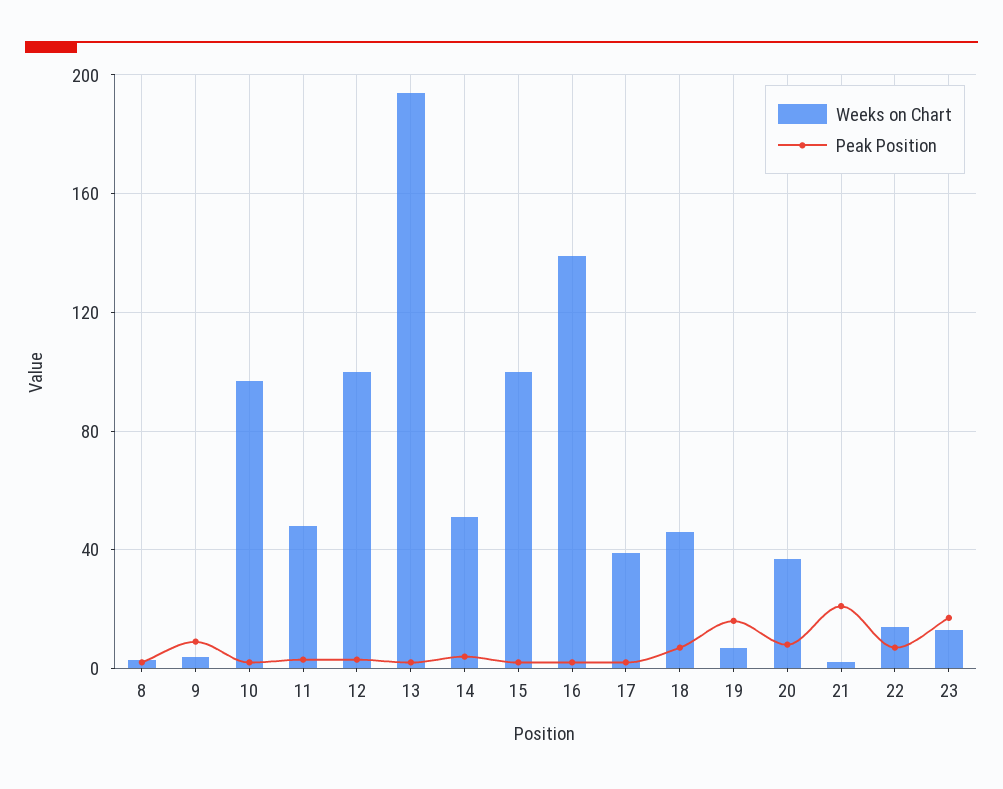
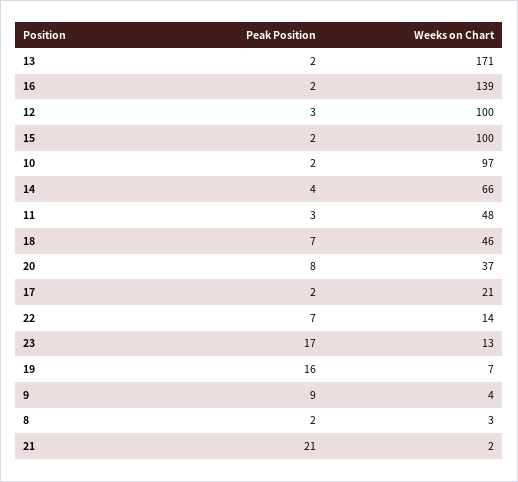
  {
    "Weeks on Chart": {
      "8": 3,
      "9": 4,
      "10": 97,
      "11": 48,
      "12": 100,
-     "13": 195,
+     "13": 171,
-     "14": 50,
+     "14": 66,
      "15": 100,
      "16": 139,
-     "17": 40,
+     "17": 21,
      "18": 46,
      "19": 7,
      "20": 37,
      "21": 2,
      "22": 14,
      "23": 13
    },
    "Peak Position": {
      "8": 2,
      "9": 9,
      "10": 2,
      "11": 3,
      "12": 3,
      "13": 2,
      "14": 4,
      "15": 2,
      "16": 2,
      "17": 2,
      "18": 7,
      "19": 16,
      "20": 8,
      "21": 21,
      "22": 7,
      "23": 17
    }
  }

